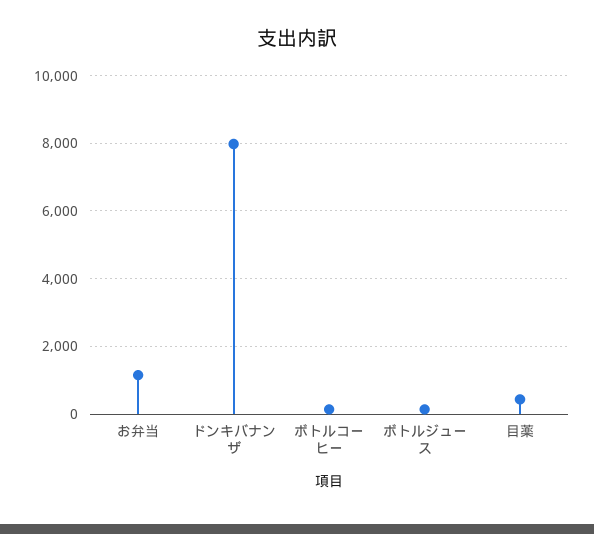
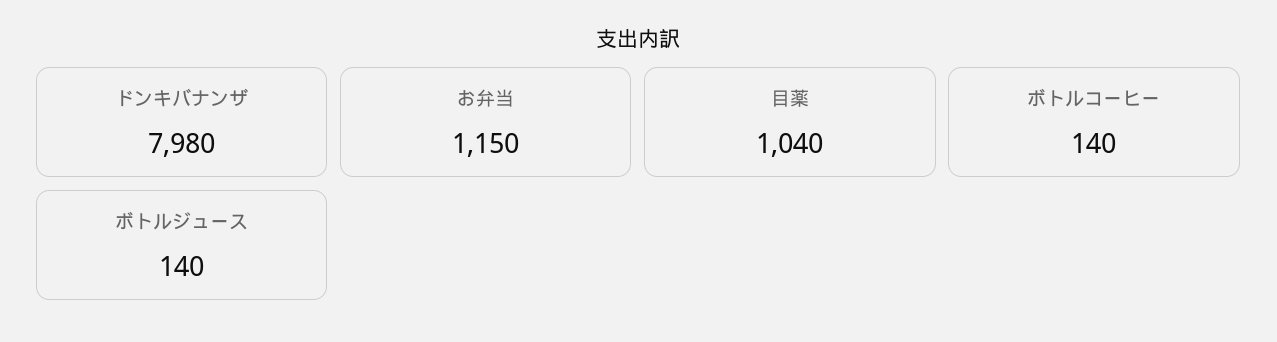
  {
    "お弁当": 1150,
    "ドンキバナンザ": 7980,
    "ボトルコーヒー": 140,
    "ボトルジュース": 140,
-   "目薬": 400
+   "目薬": 1040
  }

